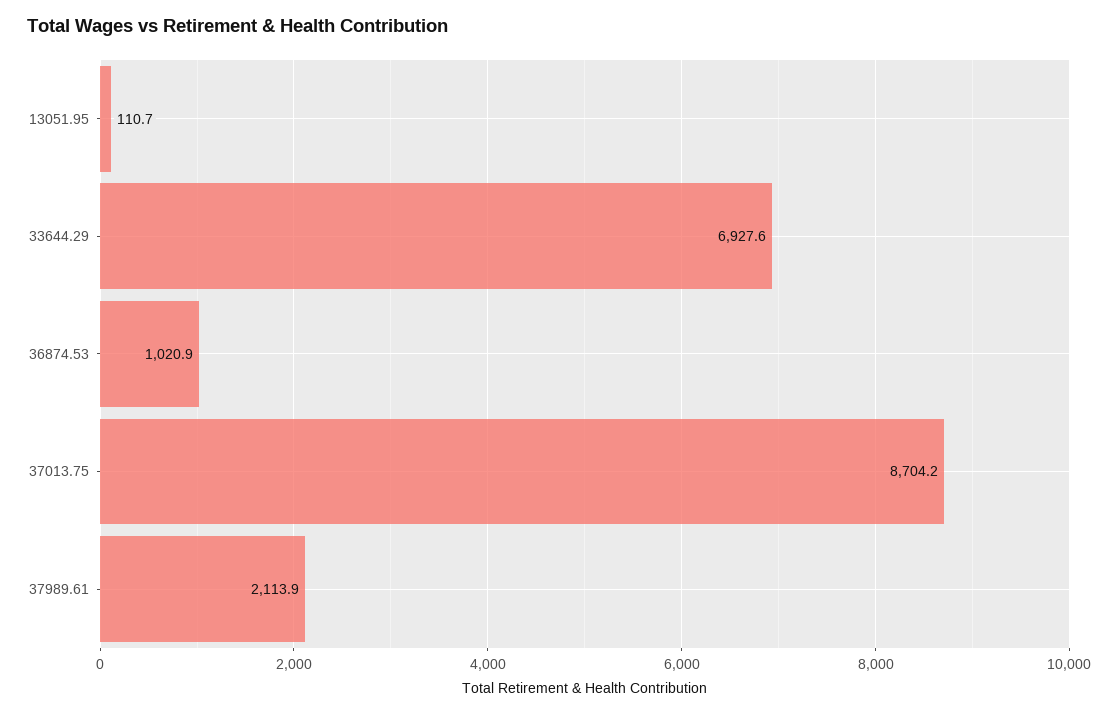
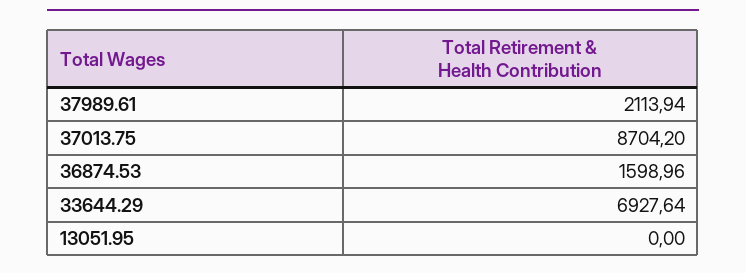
  {
-   "13051.95": 110.7,
+   "13051.95": 0,
    "33644.29": 6927.64,
-   "36874.53": 1020.9,
+   "36874.53": 1598.96,
    "37013.75": 8704.2,
    "37989.61": 2113.94
  }

